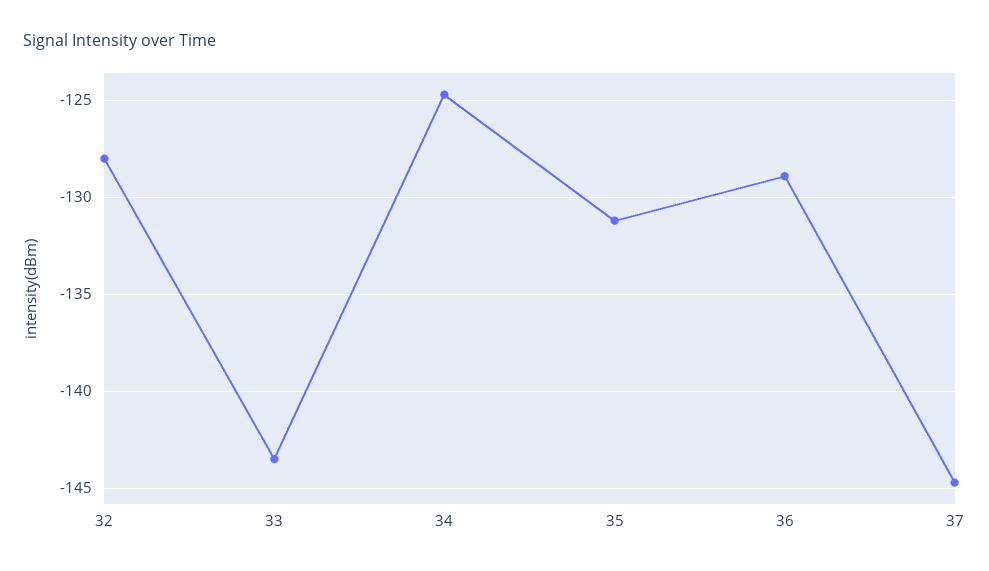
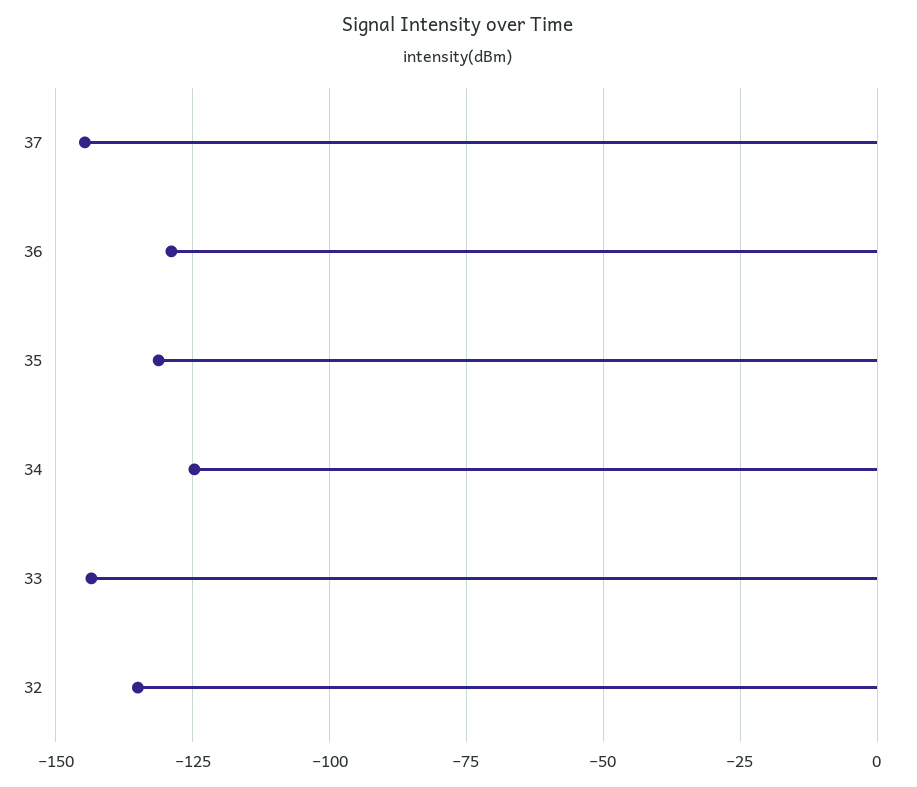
  {
-   "32": -128,
+   "32": -135,
    "33": -143.5,
    "34": -124.5,
    "35": -131,
    "36": -129,
    "37": -144.5
  }

